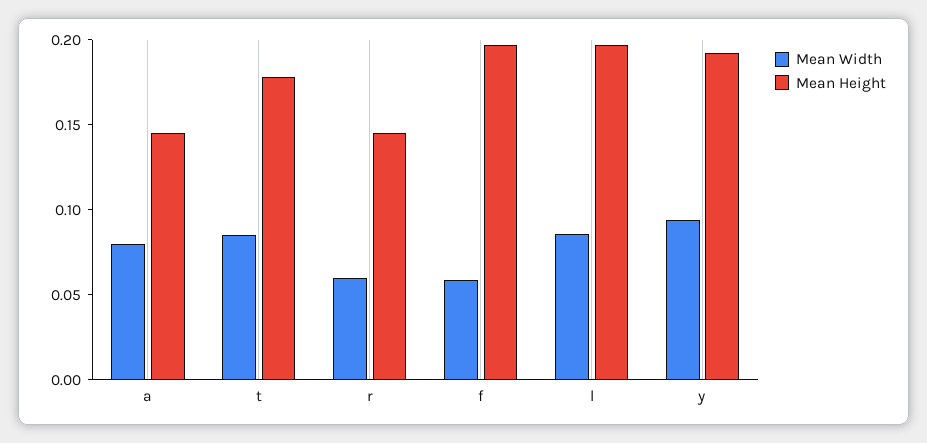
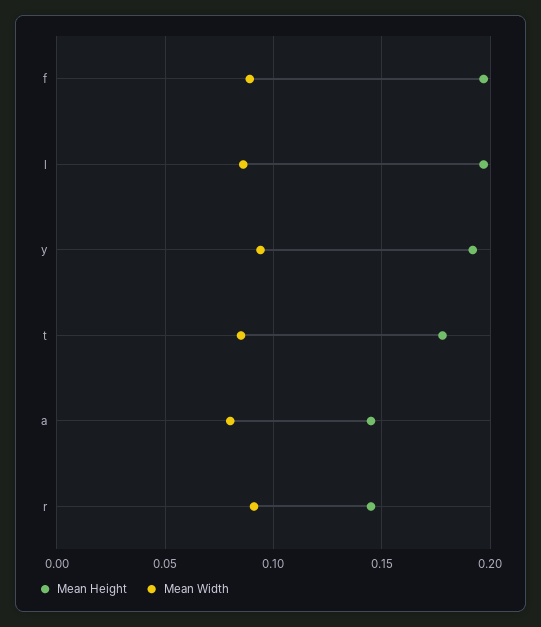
  {
    "Mean Width": {
      "a": 0.08,
      "t": 0.085,
-     "r": 0.06,
+     "r": 0.09,
-     "f": 0.06,
+     "f": 0.09,
      "l": 0.085,
      "y": 0.095
    },
    "Mean Height": {
      "a": 0.145,
      "t": 0.18,
      "r": 0.145,
      "f": 0.195,
      "l": 0.195,
      "y": 0.19
    }
  }

